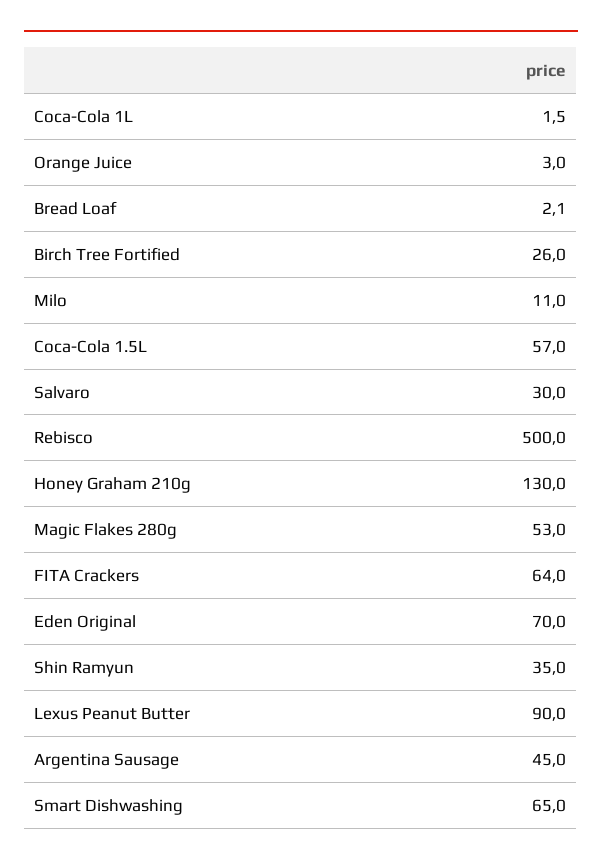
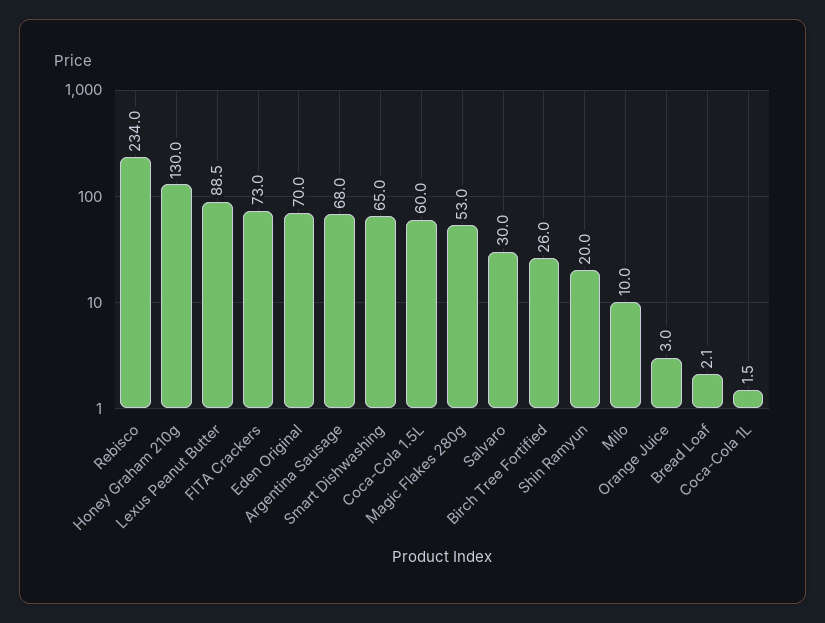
  {
    "Coca-Cola 1L": 1.5,
    "Orange Juice": 3,
    "Bread Loaf": 2.1,
    "Birch Tree Fortified": 26,
-   "Milo": 11,
+   "Milo": 10,
-   "Coca-Cola 1.5L": 57,
+   "Coca-Cola 1.5L": 60,
    "Salvaro": 30,
-   "Rebisco": 500,
+   "Rebisco": 234,
    "Honey Graham 210g": 130,
    "Magic Flakes 280g": 53,
-   "FITA Crackers": 64,
+   "FITA Crackers": 73,
    "Eden Original": 70,
-   "Shin Ramyun": 35,
+   "Shin Ramyun": 20,
-   "Lexus Peanut Butter": 90,
+   "Lexus Peanut Butter": 88.5,
-   "Argentina Sausage": 45,
+   "Argentina Sausage": 68,
    "Smart Dishwashing": 65
  }

